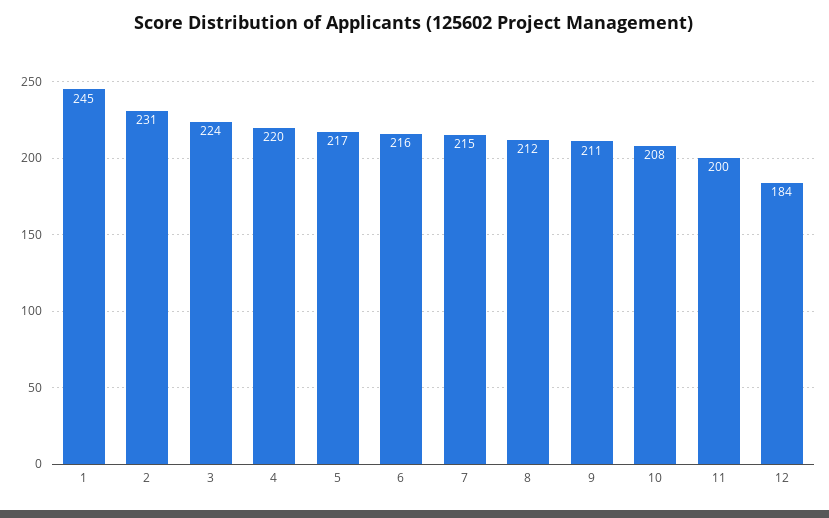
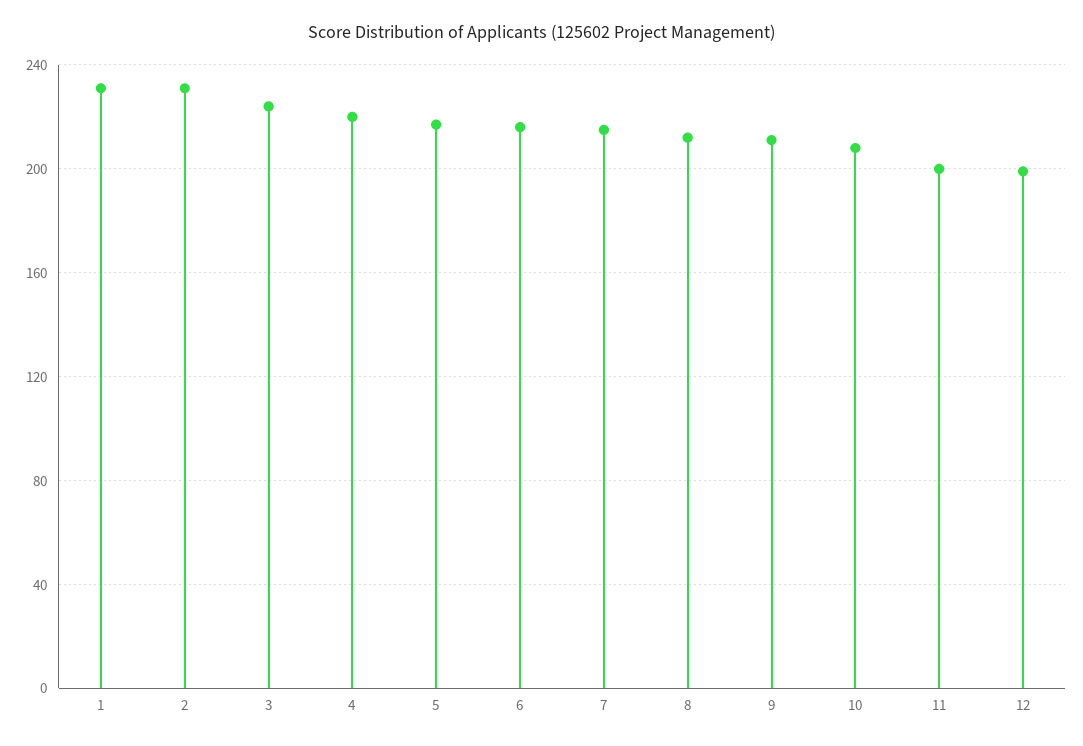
  {
-   "1": 245,
+   "1": 230,
    "2": 231,
    "3": 224,
    "4": 220,
    "5": 217,
    "6": 216,
    "7": 215,
    "8": 212,
    "9": 211,
    "10": 208,
    "11": 200,
-   "12": 184
+   "12": 200
  }

